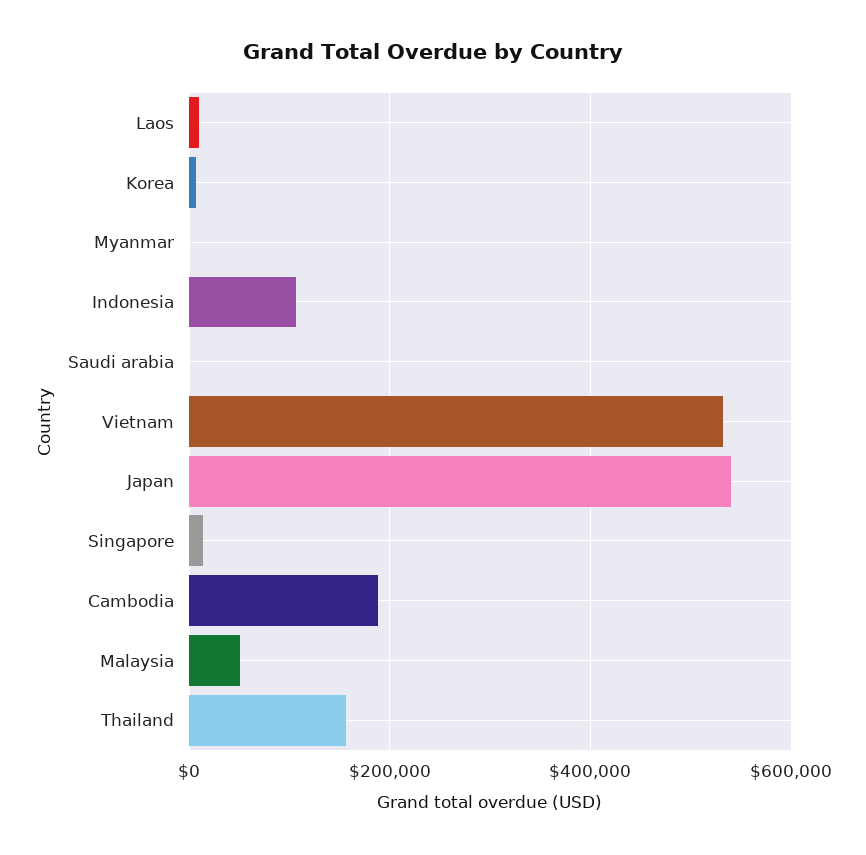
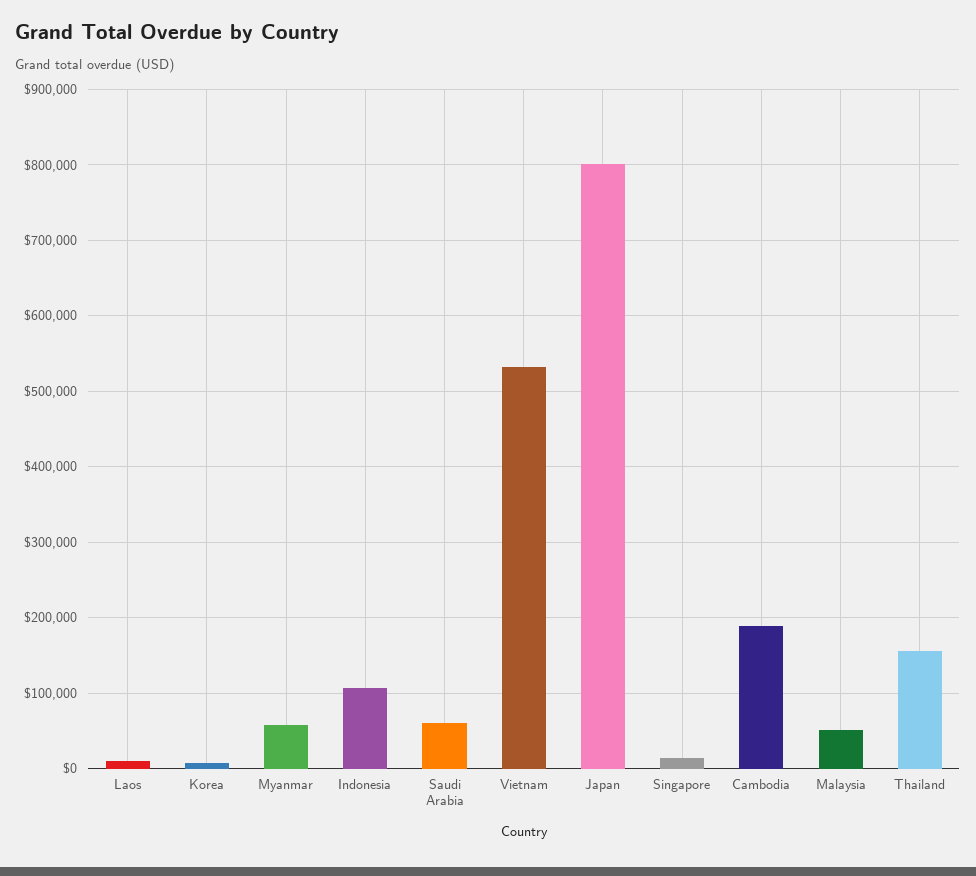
  {
    "Laos": 10000,
    "Korea": 10000,
-   "Myanmar": 0,
+   "Myanmar": 60000,
    "Indonesia": 110000,
-   "Saudi arabia": 0,
+   "Saudi arabia": 60000,
    "Vietnam": 530000,
-   "Japan": 540000,
+   "Japan": 800000,
    "Singapore": 10000,
    "Cambodia": 190000,
    "Malaysia": 50000,
    "Thailand": 160000
  }

